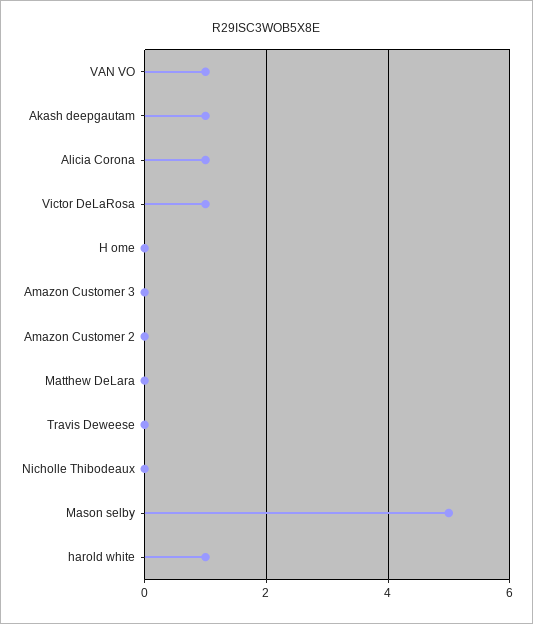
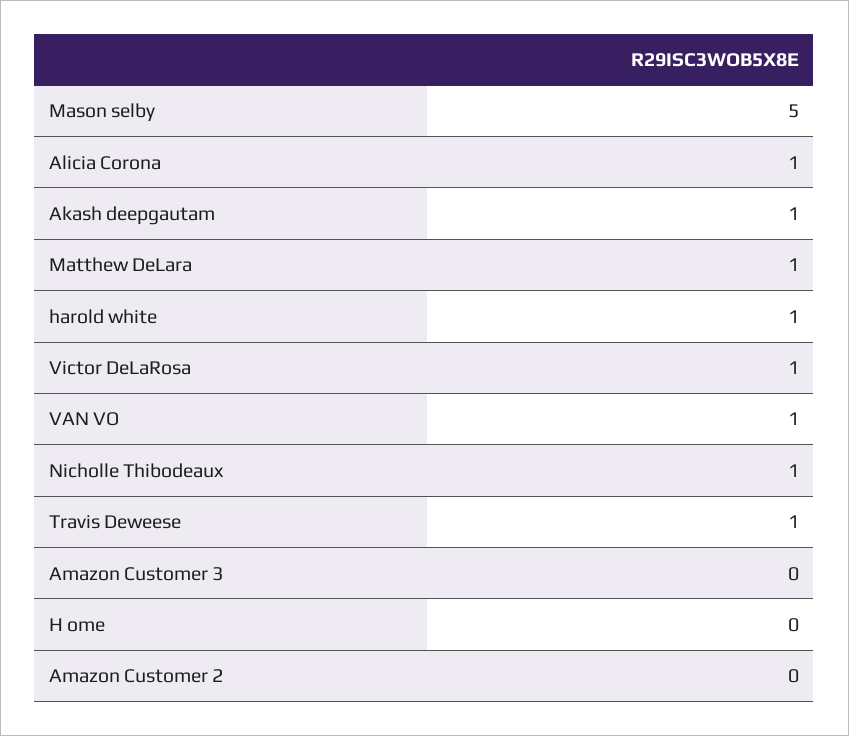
  {
    "VAN VO": 1,
    "Akash deepgautam": 1,
    "Alicia Corona": 1,
    "Victor DeLaRosa": 1,
    "H ome": 0,
    "Amazon Customer 3": 0,
    "Amazon Customer 2": 0,
-   "Matthew DeLara": 0,
+   "Matthew DeLara": 1,
-   "Travis Deweese": 0,
+   "Travis Deweese": 1,
-   "Nicholle Thibodeaux": 0,
+   "Nicholle Thibodeaux": 1,
    "Mason selby": 5,
    "harold white": 1
  }

